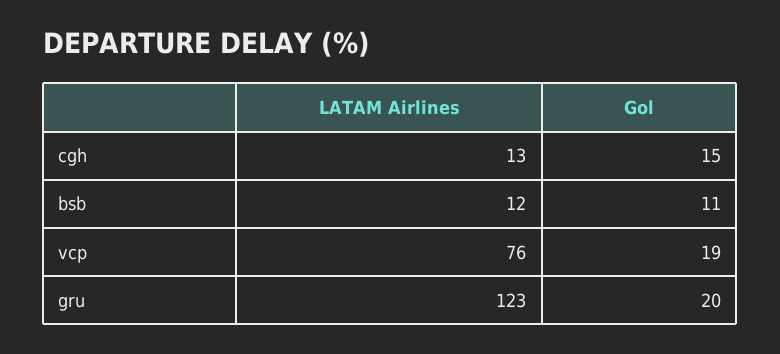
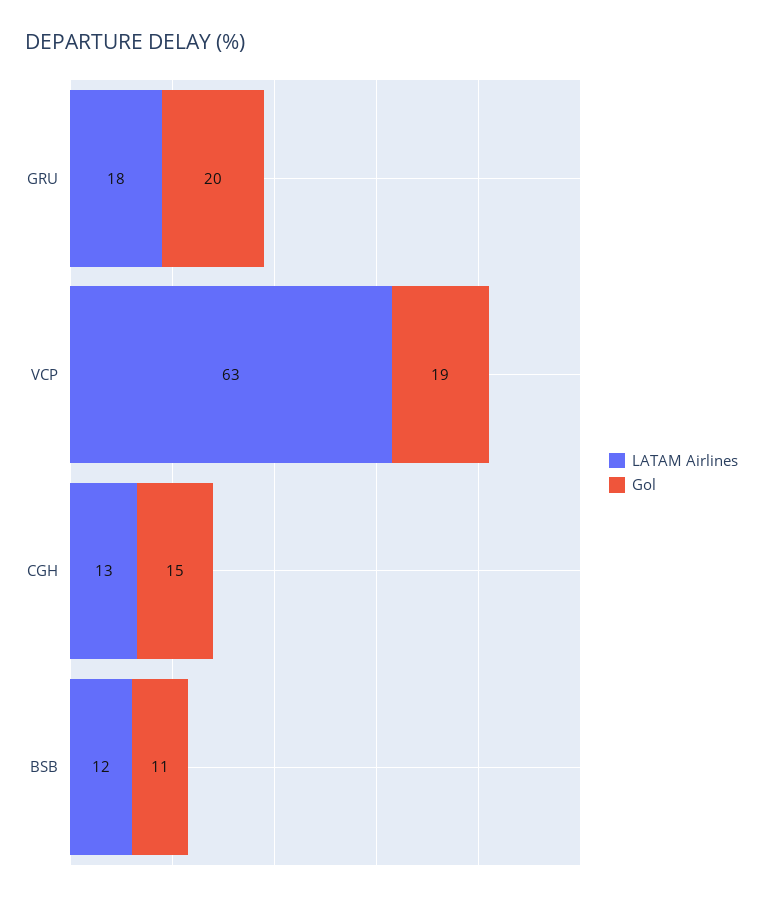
  {
    "LATAM Airlines": {
      "cgh": 13,
      "bsb": 12,
-     "vcp": 76,
+     "vcp": 63,
-     "gru": 123
+     "gru": 18
    },
    "Gol": {
      "cgh": 15,
      "bsb": 11,
      "vcp": 19,
      "gru": 20
    }
  }

